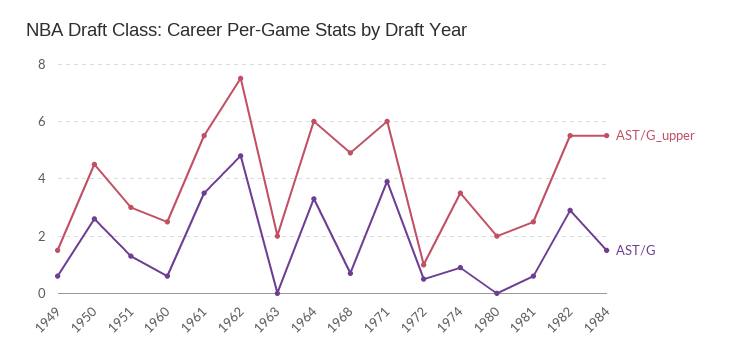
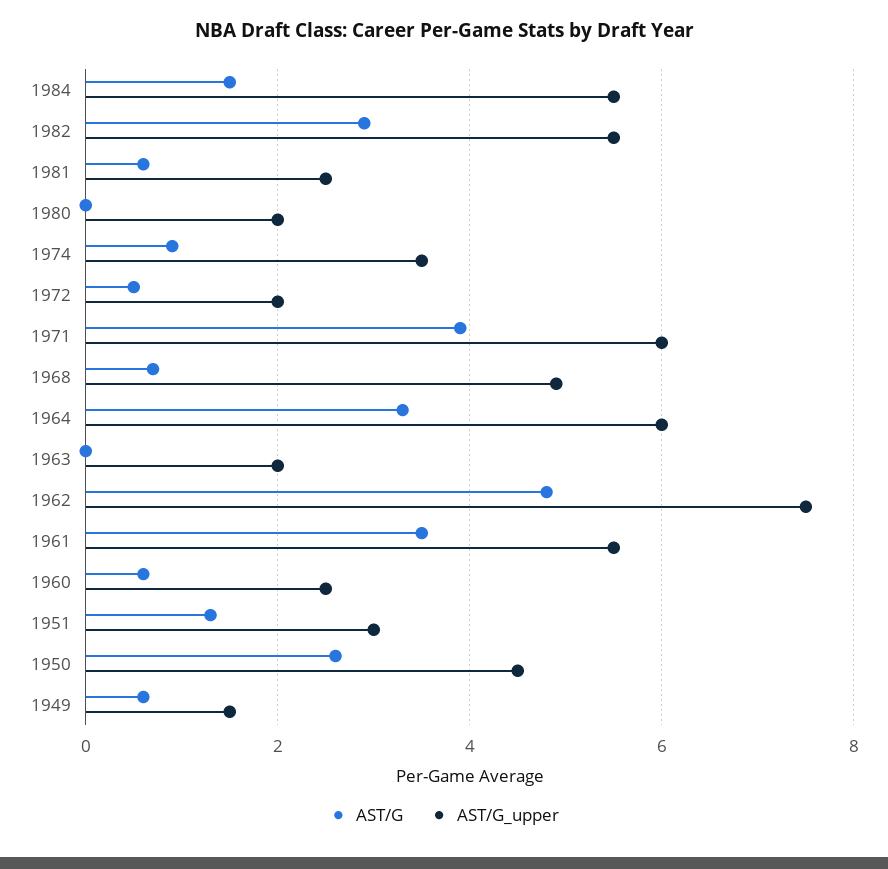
  {
    "AST/G_upper": {
      "1949": 1.5,
      "1950": 4.5,
      "1951": 3,
      "1960": 2.5,
      "1961": 5.5,
      "1962": 7.5,
      "1963": 2,
      "1964": 6,
      "1968": 5,
      "1971": 6,
-     "1972": 1,
+     "1972": 2,
      "1974": 3.5,
      "1980": 2,
      "1981": 2.5,
      "1982": 5.5,
      "1984": 5.5
    },
    "AST/G": {
      "1949": 0.5,
      "1950": 2.5,
      "1951": 1.5,
      "1960": 0.5,
      "1961": 3.5,
      "1962": 5,
      "1963": 0,
      "1964": 3.5,
      "1968": 0.5,
      "1971": 4,
      "1972": 0.5,
      "1974": 1,
      "1980": 0,
      "1981": 0.5,
      "1982": 3,
      "1984": 1.5
    }
  }

